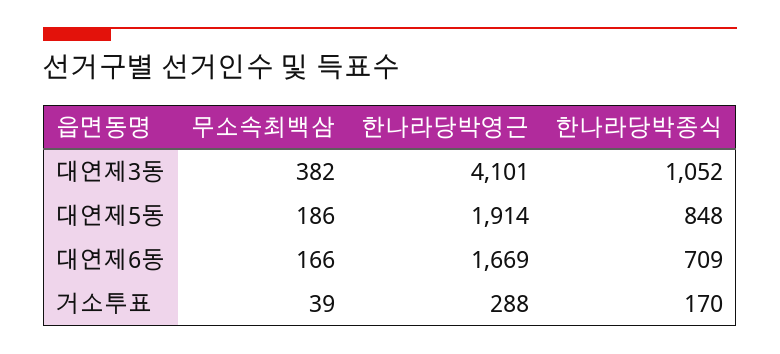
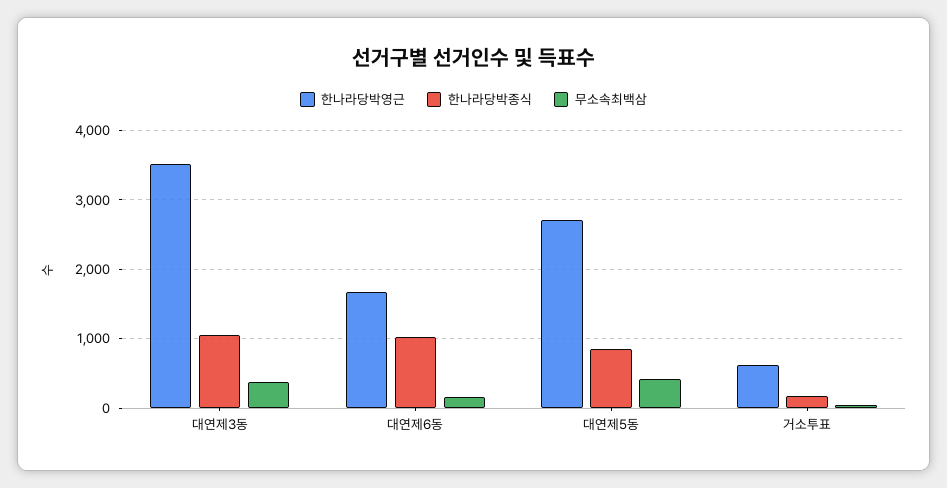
  {
    "무소속최백삼": {
      "대연제3동": 382,
-     "대연제5동": 186,
+     "대연제5동": 400,
      "대연제6동": 166,
      "거소투표": 39
    },
    "한나라당박영근": {
-     "대연제3동": 4101,
+     "대연제3동": 3500,
-     "대연제5동": 1914,
+     "대연제5동": 2700,
      "대연제6동": 1669,
-     "거소투표": 288
+     "거소투표": 600
    },
    "한나라당박종식": {
      "대연제3동": 1052,
      "대연제5동": 848,
-     "대연제6동": 709,
+     "대연제6동": 1000,
      "거소투표": 170
    }
  }

